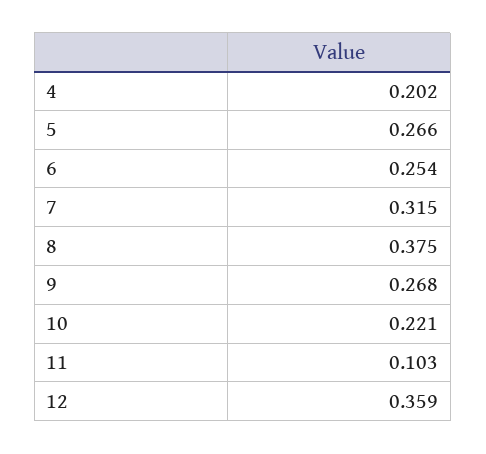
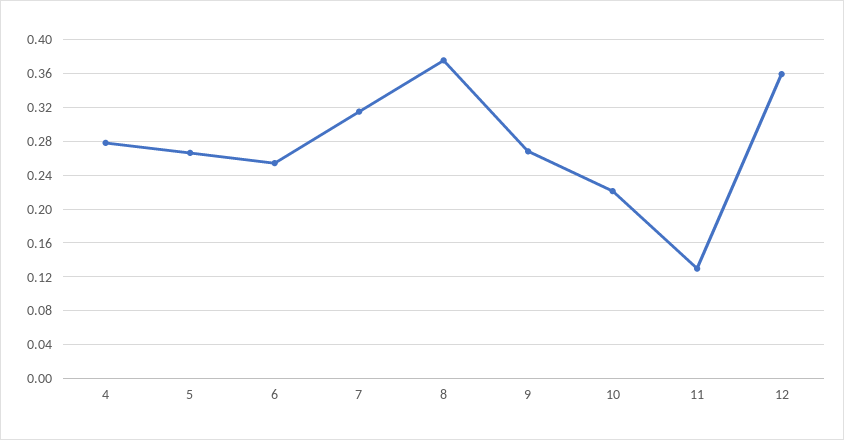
  {
-   "4": 0.202,
+   "4": 0.28,
    "5": 0.266,
    "6": 0.254,
    "7": 0.315,
    "8": 0.375,
    "9": 0.268,
    "10": 0.221,
-   "11": 0.103,
+   "11": 0.13,
    "12": 0.359
  }

